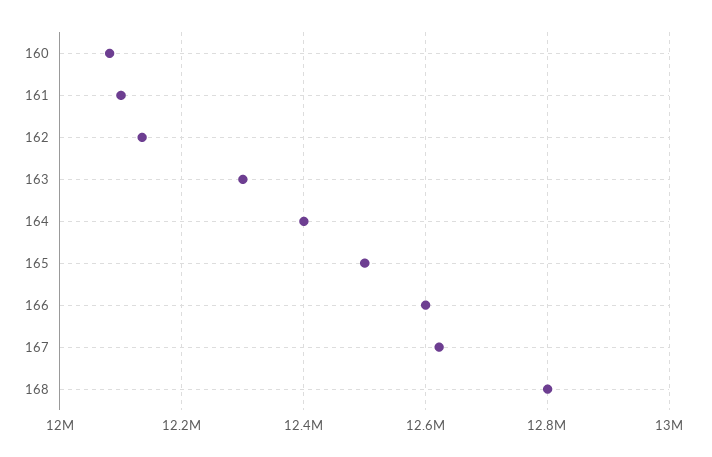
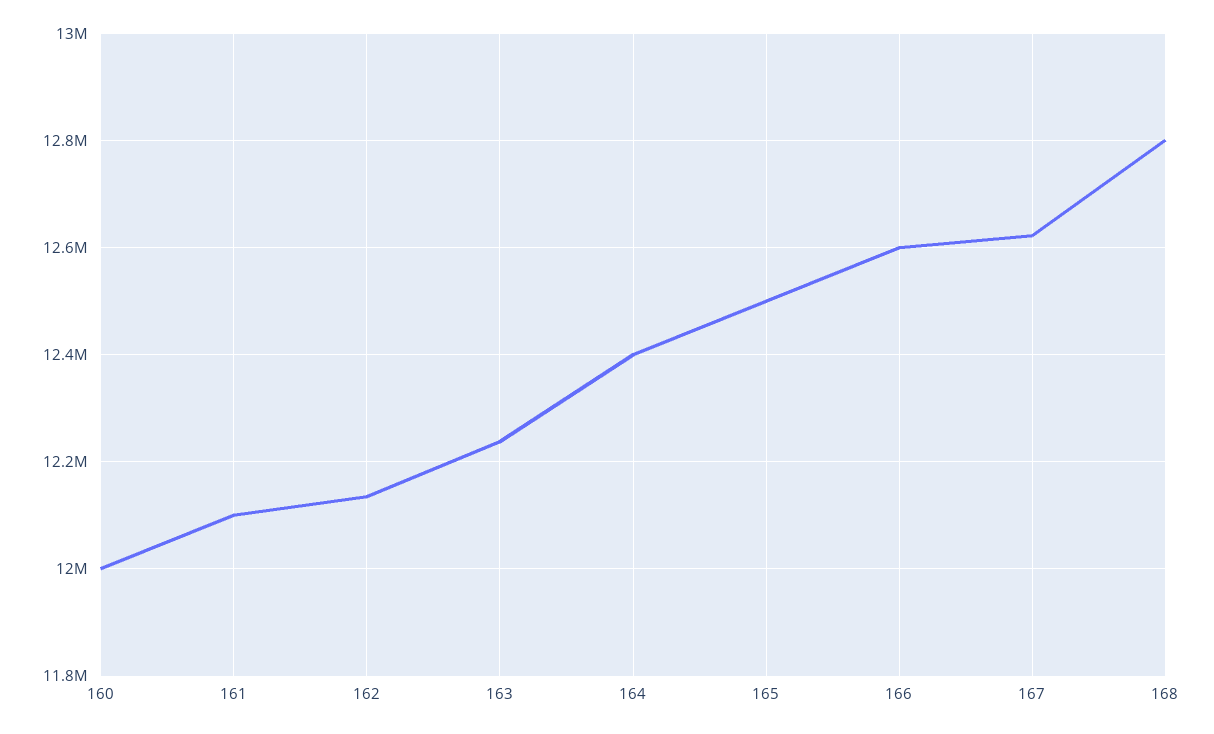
  {
-   "160": 12080000,
+   "160": 12000000,
    "161": 12100000,
    "162": 12140000,
-   "163": 12300000,
+   "163": 12240000,
    "164": 12400000,
    "165": 12500000,
    "166": 12600000,
    "167": 12620000,
    "168": 12800000
  }

